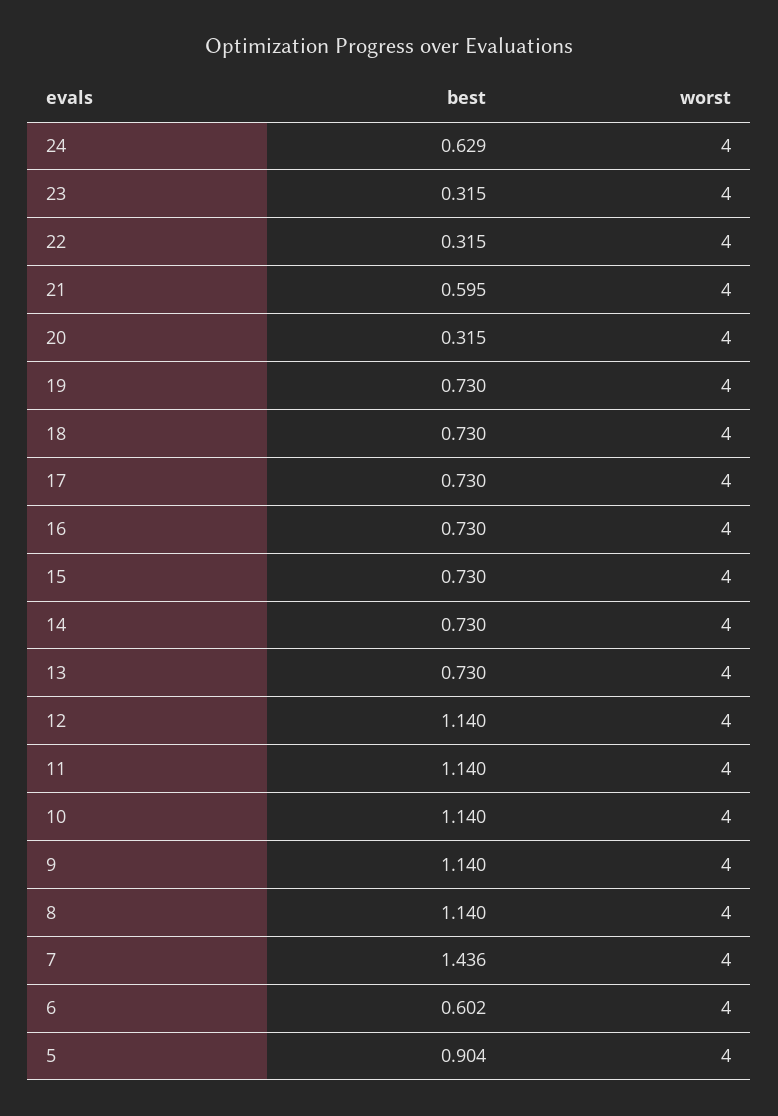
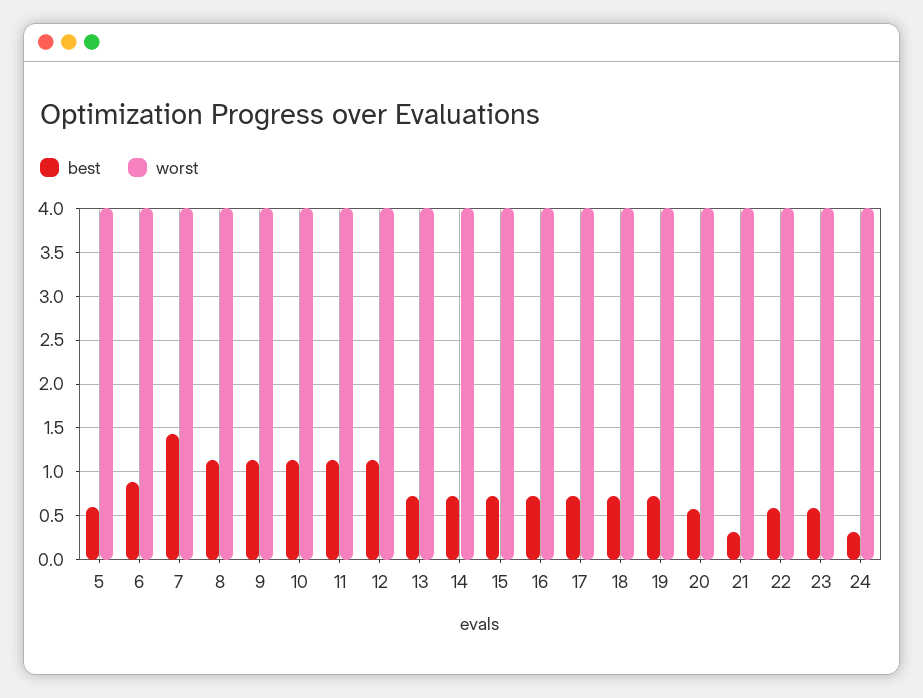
  {
    "best": {
-     "24": 0.629,
+     "24": 0.3,
-     "23": 0.315,
+     "23": 0.6,
-     "22": 0.315,
+     "22": 0.6,
-     "21": 0.595,
+     "21": 0.3,
-     "20": 0.315,
+     "20": 0.6,
      "19": 0.73,
      "18": 0.73,
      "17": 0.73,
      "16": 0.73,
      "15": 0.73,
      "14": 0.73,
      "13": 0.73,
      "12": 1.14,
      "11": 1.14,
      "10": 1.14,
      "9": 1.14,
      "8": 1.14,
      "7": 1.436,
-     "6": 0.602,
+     "6": 0.9,
-     "5": 0.904
+     "5": 0.6
    },
    "worst": {
      "24": 4,
      "23": 4,
      "22": 4,
      "21": 4,
      "20": 4,
      "19": 4,
      "18": 4,
      "17": 4,
      "16": 4,
      "15": 4,
      "14": 4,
      "13": 4,
      "12": 4,
      "11": 4,
      "10": 4,
      "9": 4,
      "8": 4,
      "7": 4,
      "6": 4,
      "5": 4
    }
  }

